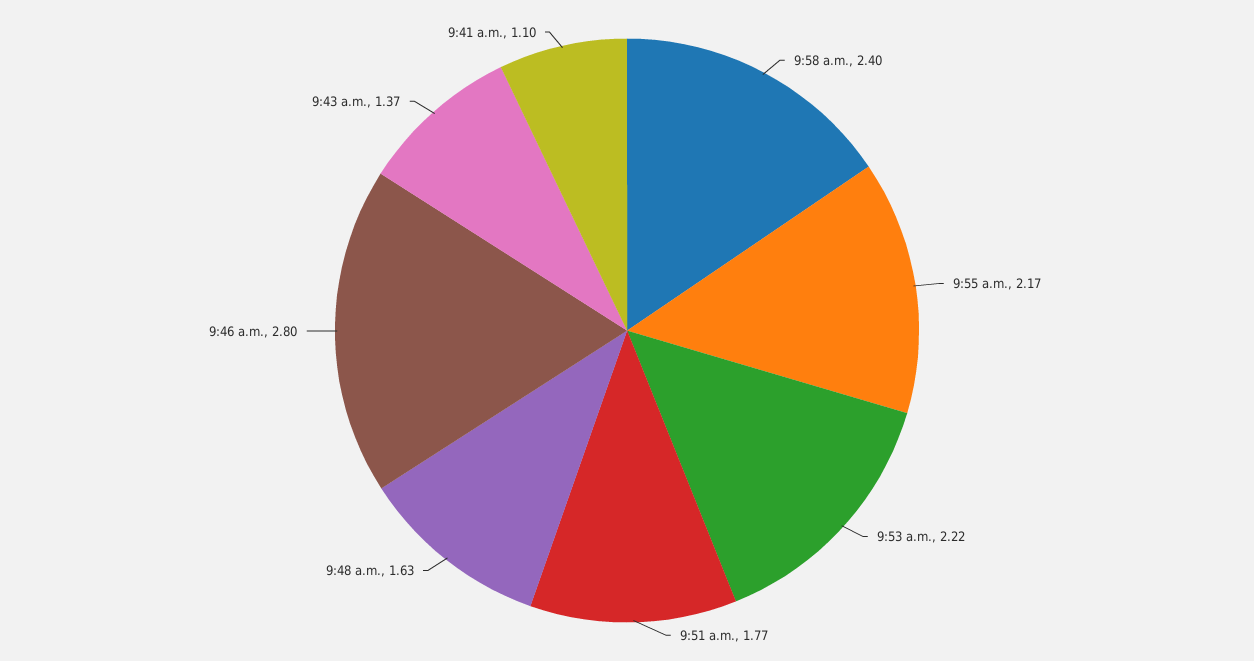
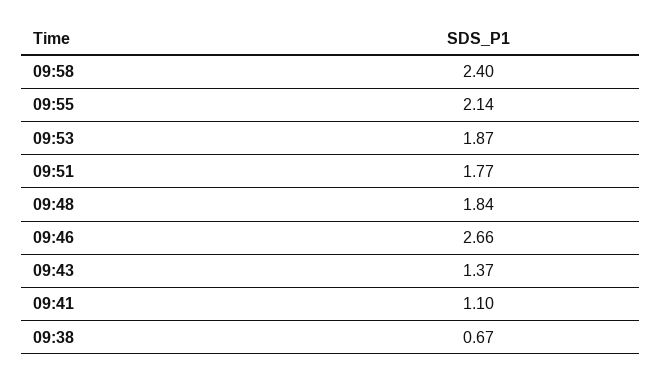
  {
    "9:58 a.m.": 2.4,
-   "9:55 a.m.": 2.17,
+   "9:55 a.m.": 2.14,
-   "9:53 a.m.": 2.22,
+   "9:53 a.m.": 1.87,
    "9:51 a.m.": 1.77,
-   "9:48 a.m.": 1.63,
+   "9:48 a.m.": 1.84,
-   "9:46 a.m.": 2.8,
+   "9:46 a.m.": 2.66,
    "9:43 a.m.": 1.37,
-   "9:41 a.m.": 1.1
+   "9:41 a.m.": 1.1,
+   "09:38": 0.67
  }

